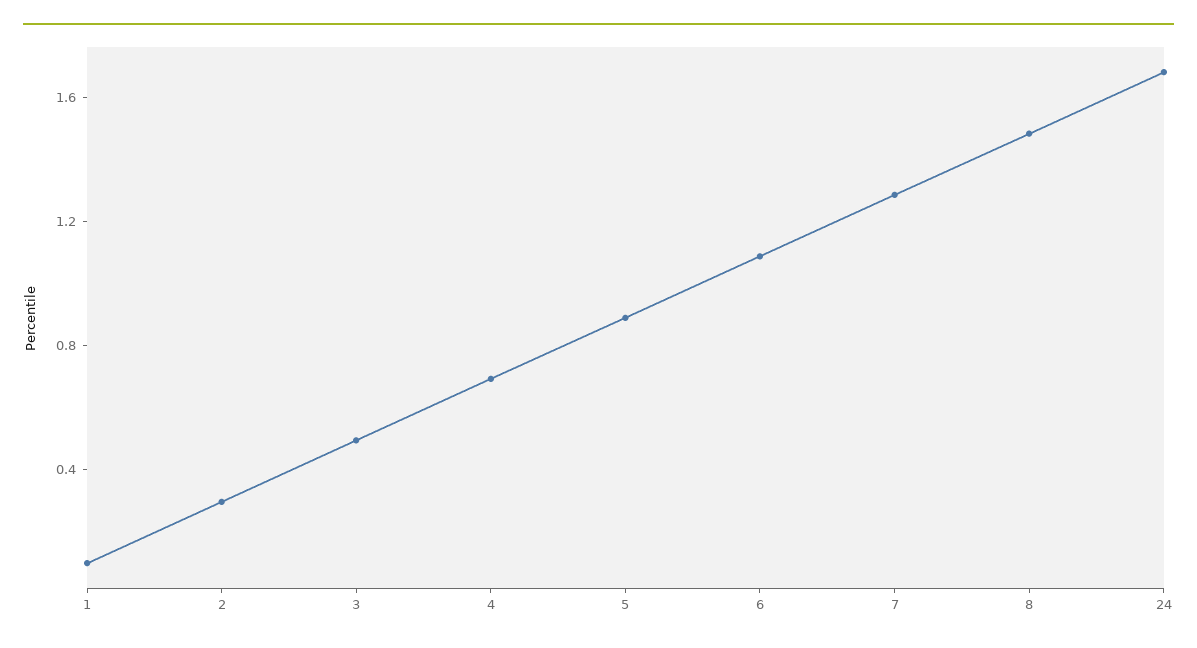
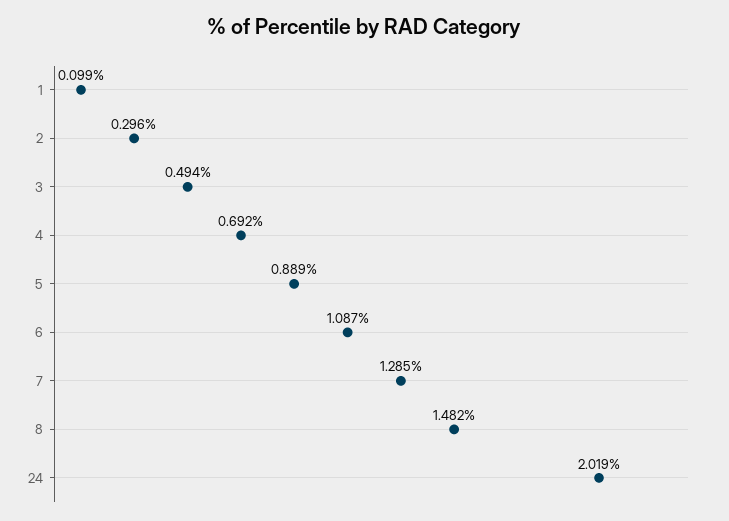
  {
    "1": 0.099,
    "2": 0.296,
    "3": 0.494,
    "4": 0.692,
    "5": 0.889,
    "6": 1.087,
    "7": 1.285,
    "8": 1.482,
-   "24": 1.7
+   "24": 2.019
  }

